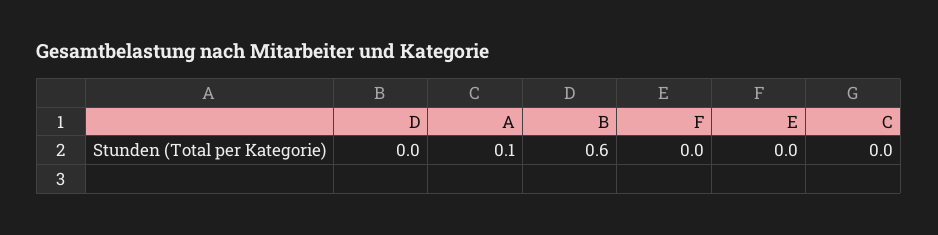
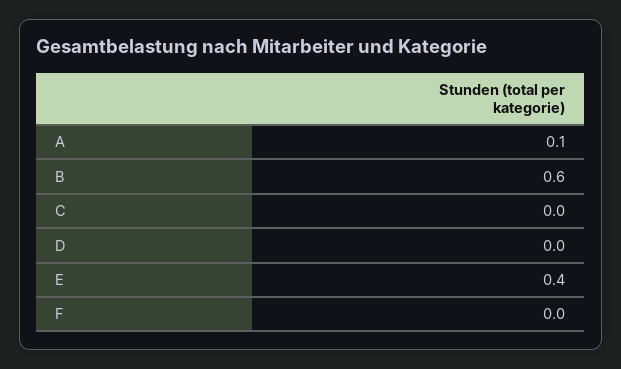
  {
    "D": 0,
    "A": 0.1,
    "B": 0.6,
    "F": 0,
-   "E": 0,
+   "E": 0.4,
    "C": 0
  }

